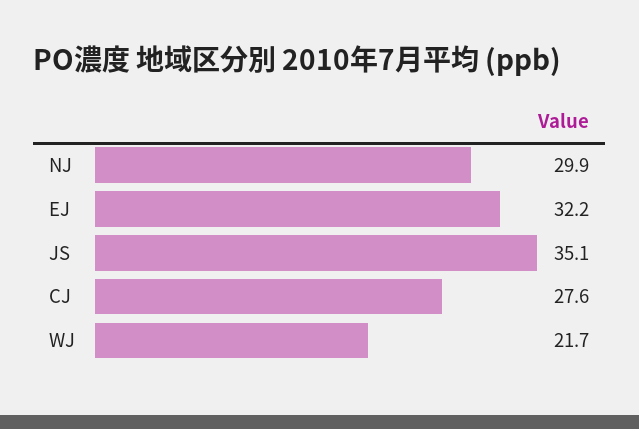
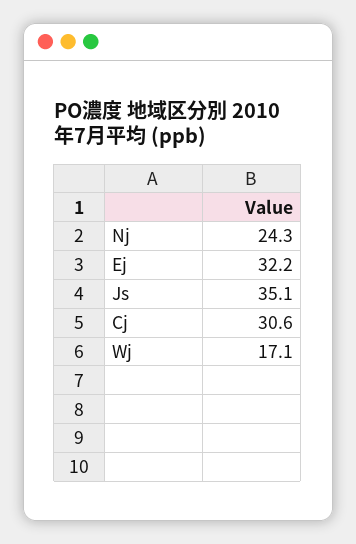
  {
-   "NJ": 29.9,
+   "NJ": 24.3,
    "EJ": 32.2,
    "JS": 35.1,
-   "CJ": 27.6,
+   "CJ": 30.6,
-   "WJ": 21.7
+   "WJ": 17.1
  }

